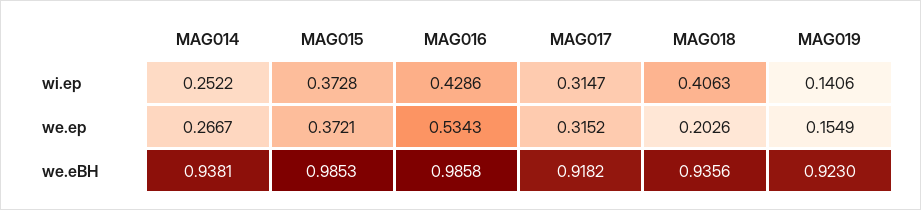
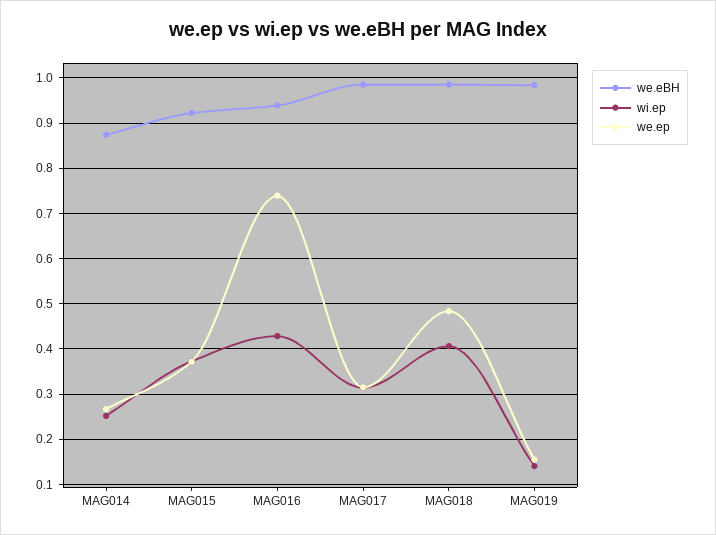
  {
    "wi.ep": {
      "MAG014": 0.2522,
      "MAG015": 0.3728,
      "MAG016": 0.4286,
      "MAG017": 0.3147,
      "MAG018": 0.4063,
      "MAG019": 0.1406
    },
    "we.ep": {
      "MAG014": 0.2667,
      "MAG015": 0.3721,
-     "MAG016": 0.5343,
+     "MAG016": 0.74,
      "MAG017": 0.3152,
-     "MAG018": 0.2026,
+     "MAG018": 0.48,
      "MAG019": 0.1549
    },
    "we.eBH": {
-     "MAG014": 0.9381,
+     "MAG014": 0.88,
-     "MAG015": 0.9853,
+     "MAG015": 0.92,
-     "MAG016": 0.9858,
+     "MAG016": 0.94,
-     "MAG017": 0.9182,
+     "MAG017": 0.98,
-     "MAG018": 0.9356,
+     "MAG018": 0.98,
-     "MAG019": 0.923
+     "MAG019": 0.98
    }
  }

